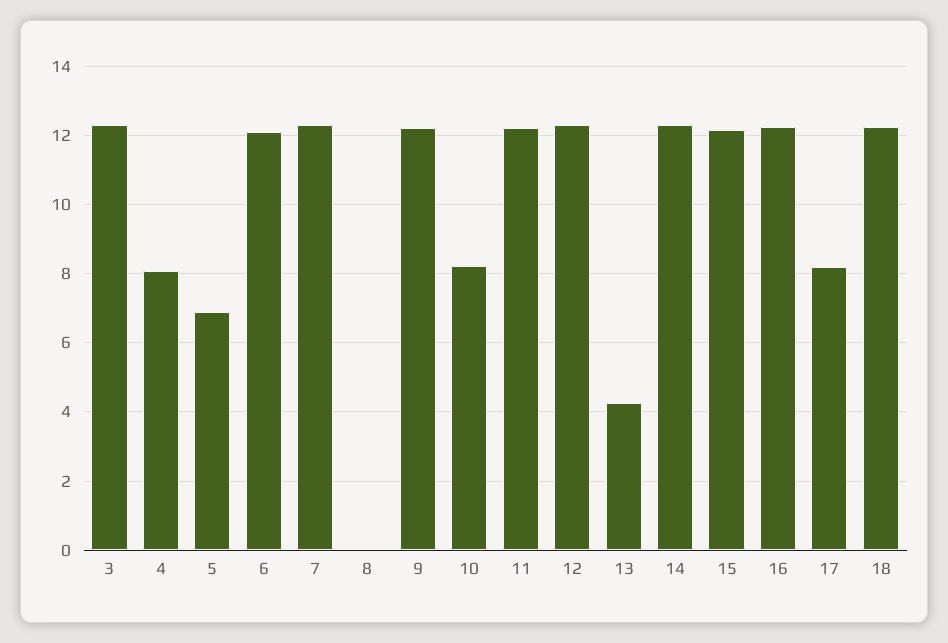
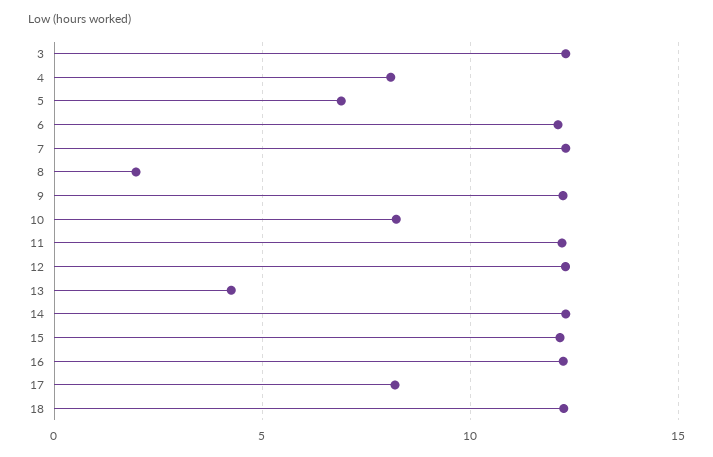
  {
    "3": 12.4,
    "4": 8,
    "5": 7,
    "6": 12.2,
    "7": 12.4,
-   "8": 0,
+   "8": 2,
    "9": 12.2,
    "10": 8.2,
    "11": 12.2,
    "12": 12.2,
    "13": 4.2,
    "14": 12.4,
    "15": 12.2,
    "16": 12.2,
    "17": 8.2,
    "18": 12.2
  }

